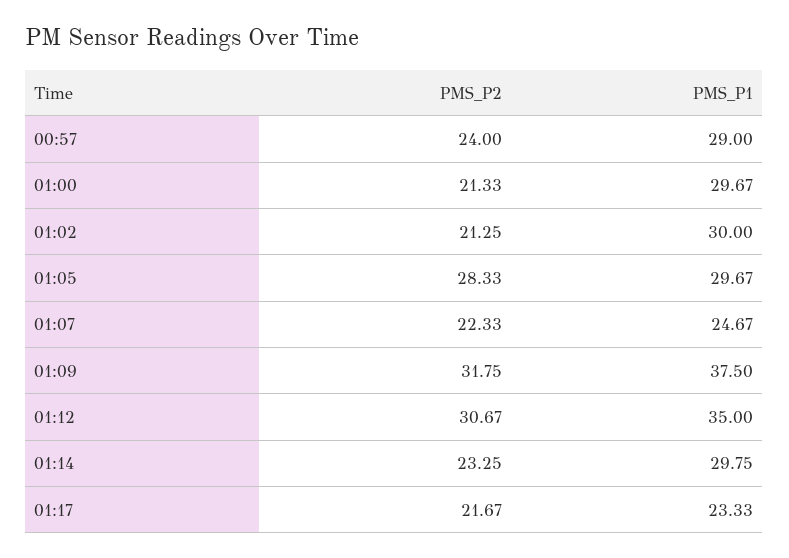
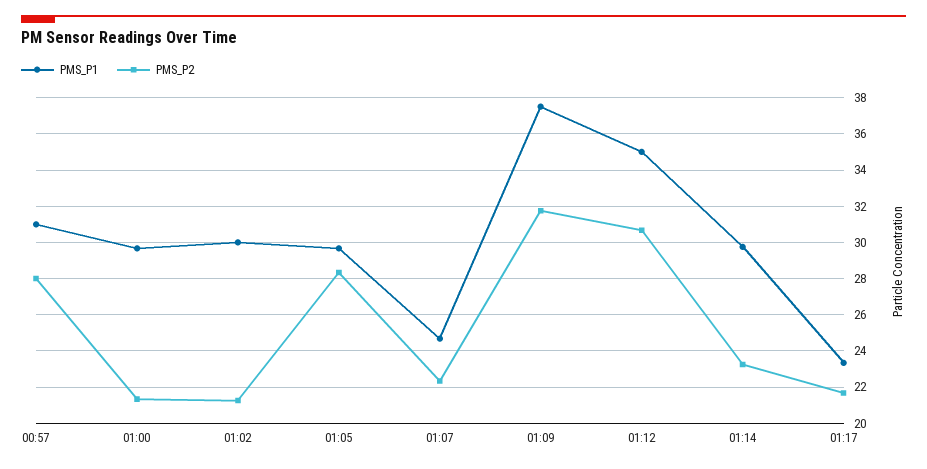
  {
    "PMS_P2": {
-     "00:57": 24,
+     "00:57": 28,
      "01:00": 21.33,
      "01:02": 21.25,
      "01:05": 28.33,
      "01:07": 22.33,
      "01:09": 31.75,
      "01:12": 30.67,
      "01:14": 23.25,
      "01:17": 21.67
    },
    "PMS_P1": {
-     "00:57": 29,
+     "00:57": 31,
      "01:00": 29.67,
      "01:02": 30,
      "01:05": 29.67,
      "01:07": 24.67,
      "01:09": 37.5,
      "01:12": 35,
      "01:14": 29.75,
      "01:17": 23.33
    }
  }

